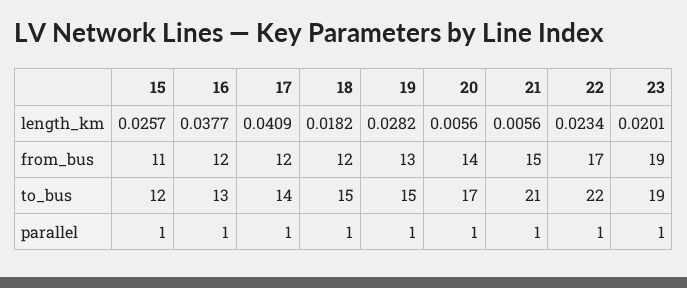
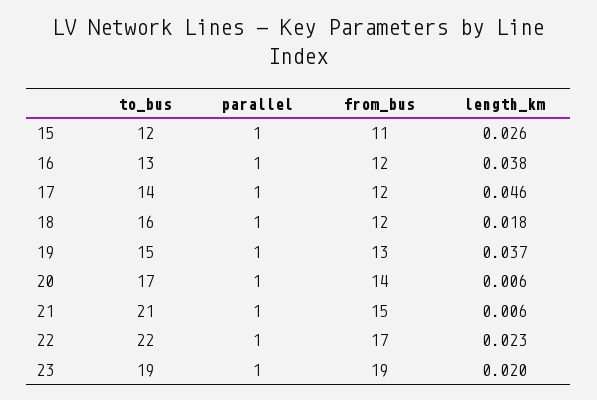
  {
    "15": {
      "length_km": 0.0257,
      "from_bus": 11,
      "to_bus": 12,
      "parallel": 1
    },
    "16": {
      "length_km": 0.0377,
      "from_bus": 12,
      "to_bus": 13,
      "parallel": 1
    },
    "17": {
-     "length_km": 0.0409,
+     "length_km": 0.046,
      "from_bus": 12,
      "to_bus": 14,
      "parallel": 1
    },
    "18": {
      "length_km": 0.0182,
      "from_bus": 12,
-     "to_bus": 15,
+     "to_bus": 16,
      "parallel": 1
    },
    "19": {
-     "length_km": 0.0282,
+     "length_km": 0.037,
      "from_bus": 13,
      "to_bus": 15,
      "parallel": 1
    },
    "20": {
      "length_km": 0.0056,
      "from_bus": 14,
      "to_bus": 17,
      "parallel": 1
    },
    "21": {
      "length_km": 0.0056,
      "from_bus": 15,
      "to_bus": 21,
      "parallel": 1
    },
    "22": {
      "length_km": 0.0234,
      "from_bus": 17,
      "to_bus": 22,
      "parallel": 1
    },
    "23": {
      "length_km": 0.0201,
      "from_bus": 19,
      "to_bus": 19,
      "parallel": 1
    }
  }

